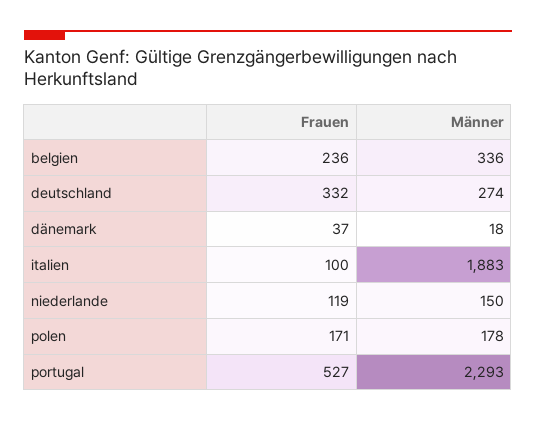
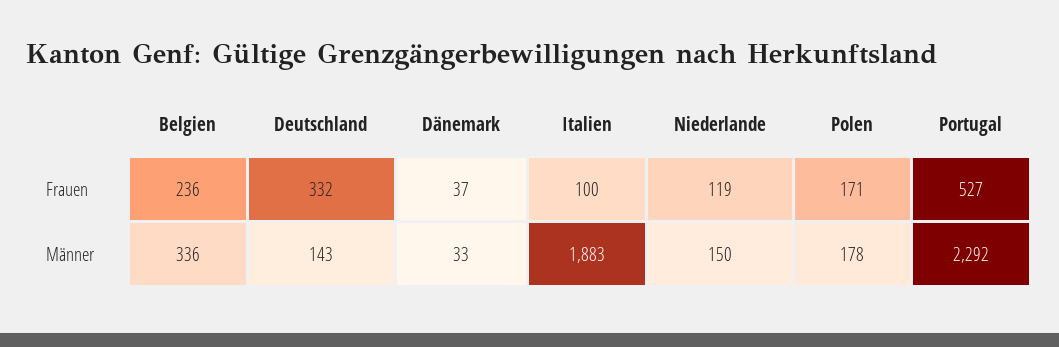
  {
    "Frauen": {
      "belgien": 236,
      "deutschland": 332,
      "dänemark": 37,
      "italien": 100,
      "niederlande": 119,
      "polen": 171,
      "portugal": 527
    },
    "Männer": {
      "belgien": 336,
-     "deutschland": 274,
+     "deutschland": 143,
-     "dänemark": 18,
+     "dänemark": 33,
      "italien": 1883,
      "niederlande": 150,
      "polen": 178,
-     "portugal": 2293
+     "portugal": 2292
    }
  }

